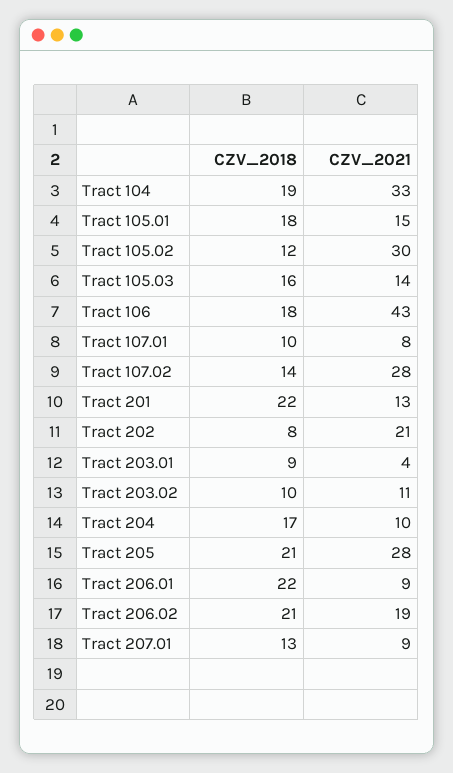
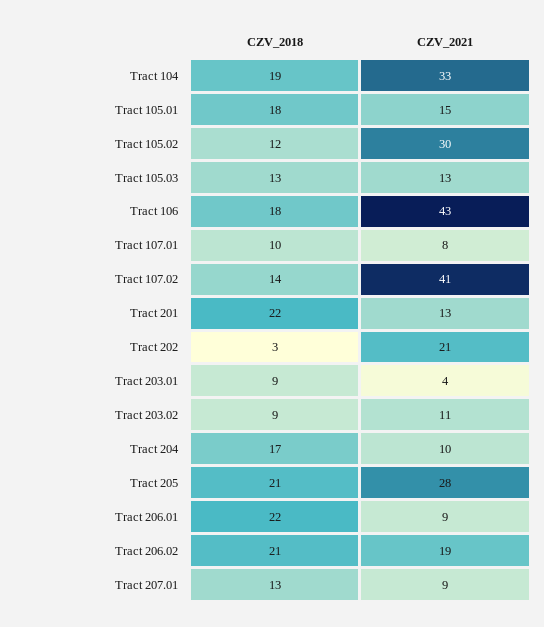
  {
    "CZV_2018": {
      "Tract 104": 19,
      "Tract 105.01": 18,
      "Tract 105.02": 12,
-     "Tract 105.03": 16,
+     "Tract 105.03": 13,
      "Tract 106": 18,
      "Tract 107.01": 10,
      "Tract 107.02": 14,
      "Tract 201": 22,
-     "Tract 202": 8,
+     "Tract 202": 3,
      "Tract 203.01": 9,
-     "Tract 203.02": 10,
+     "Tract 203.02": 9,
      "Tract 204": 17,
      "Tract 205": 21,
      "Tract 206.01": 22,
      "Tract 206.02": 21,
      "Tract 207.01": 13
    },
    "CZV_2021": {
      "Tract 104": 33,
      "Tract 105.01": 15,
      "Tract 105.02": 30,
-     "Tract 105.03": 14,
+     "Tract 105.03": 13,
      "Tract 106": 43,
      "Tract 107.01": 8,
-     "Tract 107.02": 28,
+     "Tract 107.02": 41,
      "Tract 201": 13,
      "Tract 202": 21,
      "Tract 203.01": 4,
      "Tract 203.02": 11,
      "Tract 204": 10,
      "Tract 205": 28,
      "Tract 206.01": 9,
      "Tract 206.02": 19,
      "Tract 207.01": 9
    }
  }

